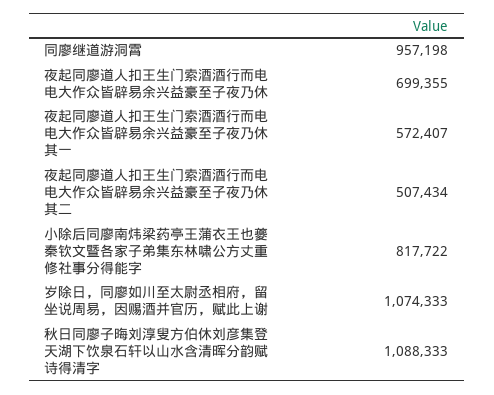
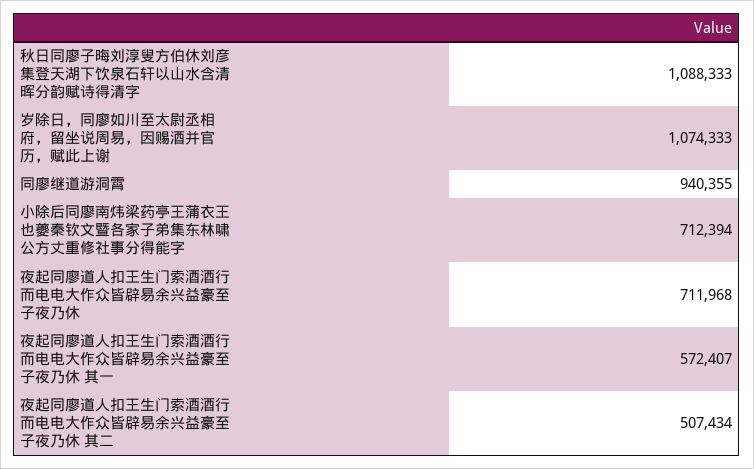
  {
-   "同廖继道游洞霄": 957198,
+   "同廖继道游洞霄": 940355,
-   "夜起同廖道人扣王生门索酒酒行而电电大作众皆辟易余兴益豪至子夜乃休": 699355,
+   "夜起同廖道人扣王生门索酒酒行而电电大作众皆辟易余兴益豪至子夜乃休": 711968,
    "夜起同廖道人扣王生门索酒酒行而电电大作众皆辟易余兴益豪至子夜乃休 其一": 572407,
    "夜起同廖道人扣王生门索酒酒行而电电大作众皆辟易余兴益豪至子夜乃休 其二": 507434,
-   "小除后同廖南炜梁药亭王蒲衣王也夔秦钦文暨各家子弟集东林啸公方丈重修社事分得能字": 817722,
+   "小除后同廖南炜梁药亭王蒲衣王也夔秦钦文暨各家子弟集东林啸公方丈重修社事分得能字": 712394,
    "岁除日，同廖如川至太尉丞相府，留坐说周易，因赐酒并官历，赋此上谢": 1074333,
    "秋日同廖子晦刘淳叟方伯休刘彦集登天湖下饮泉石轩以山水含清晖分韵赋诗得清字": 1088333
  }

